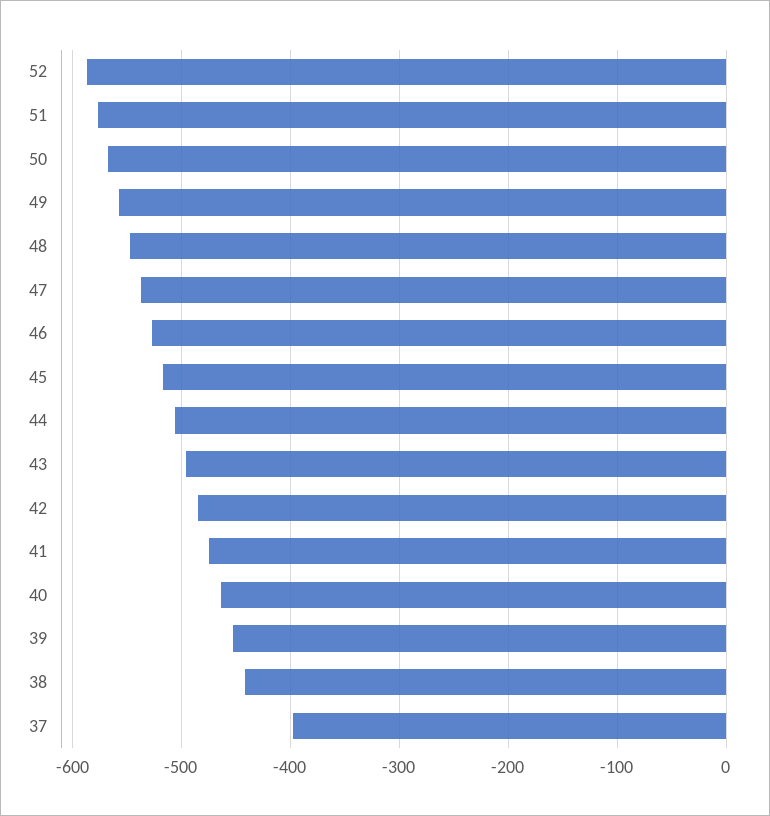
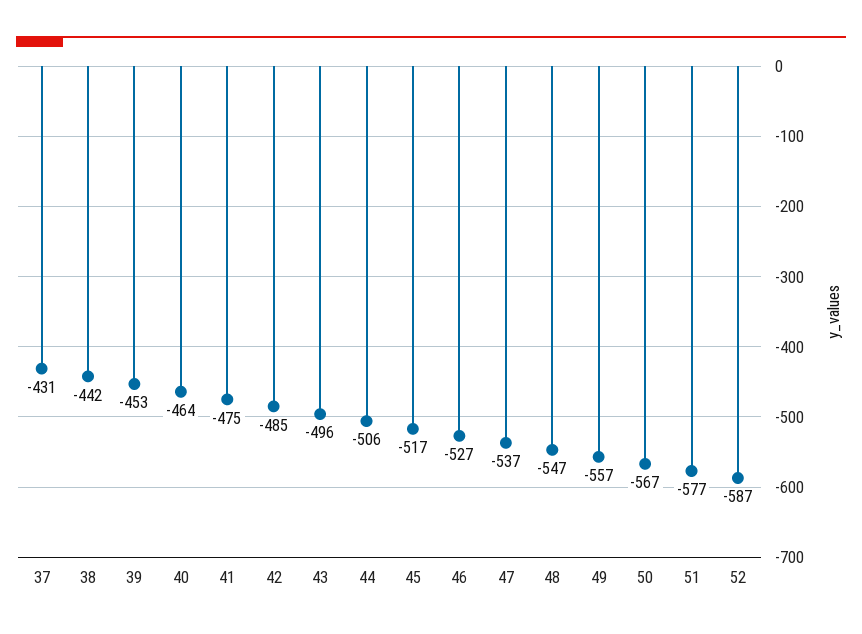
  {
    "52": -587,
    "51": -577,
    "50": -567,
    "49": -557,
    "48": -547,
    "47": -537,
    "46": -527,
    "45": -517,
    "44": -506,
    "43": -496,
    "42": -485,
    "41": -475,
    "40": -464,
    "39": -453,
    "38": -442,
-   "37": -400
+   "37": -431
  }

